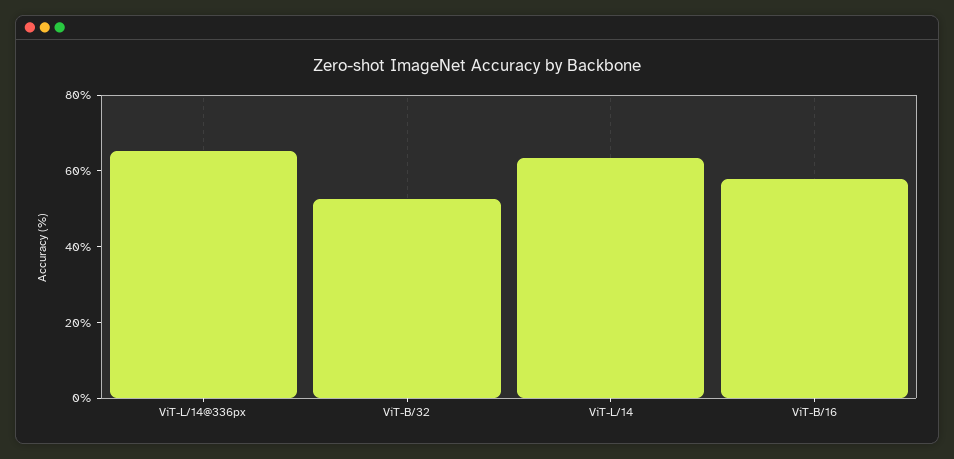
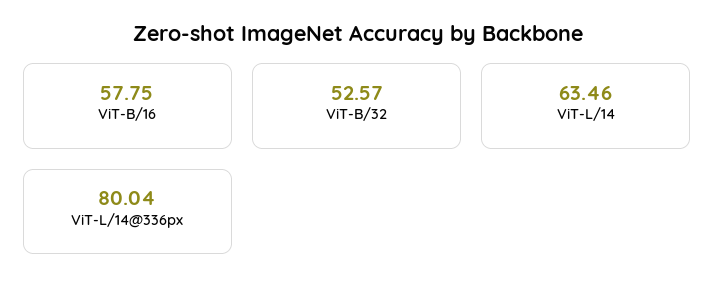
  {
-   "ViT-L/14@336px": 65,
+   "ViT-L/14@336px": 80.04,
    "ViT-B/32": 52.57,
    "ViT-L/14": 63.46,
    "ViT-B/16": 57.75
  }

